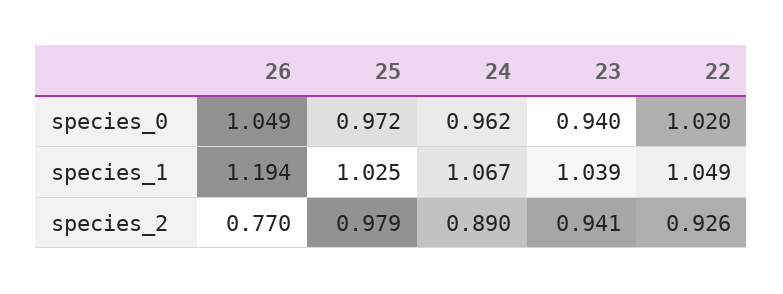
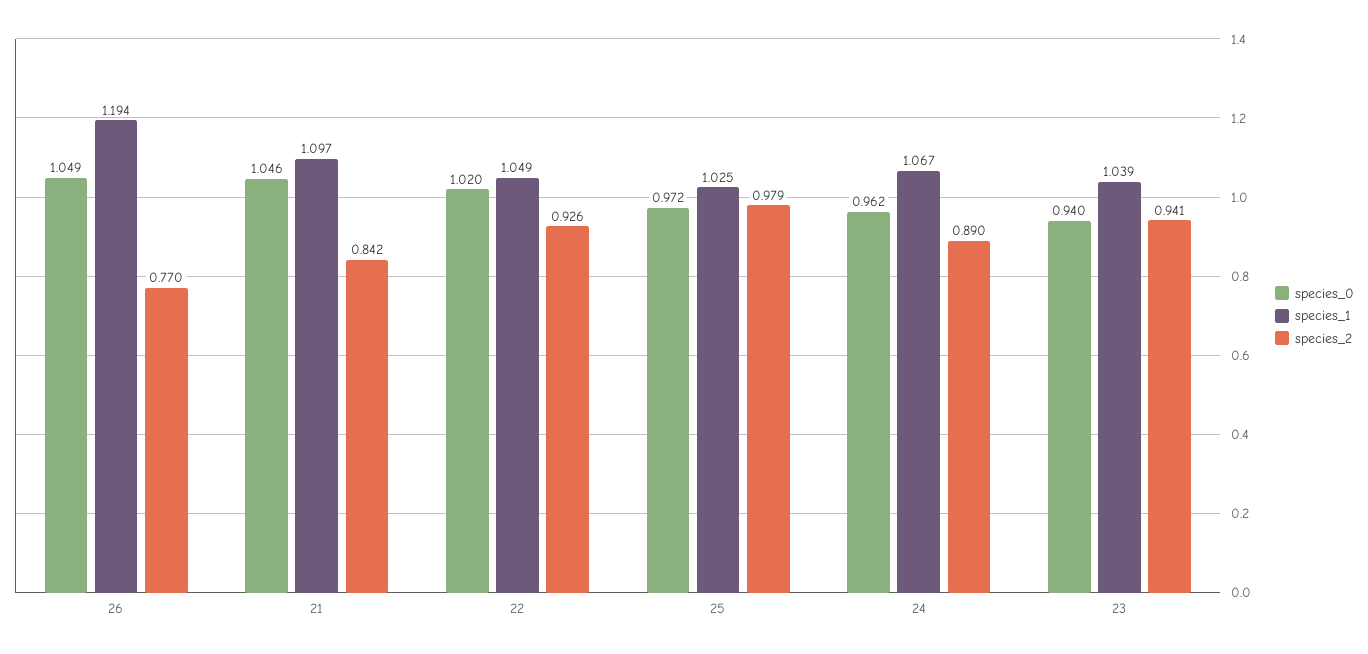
  {
    "species_0": {
      "26": 1.049,
      "25": 0.972,
      "24": 0.962,
      "23": 0.94,
-     "22": 1.02
+     "22": 1.02,
+     "21": 1.046
    },
    "species_1": {
      "26": 1.194,
      "25": 1.025,
      "24": 1.067,
      "23": 1.039,
-     "22": 1.049
+     "22": 1.049,
+     "21": 1.097
    },
    "species_2": {
      "26": 0.77,
      "25": 0.979,
      "24": 0.89,
      "23": 0.941,
-     "22": 0.926
+     "22": 0.926,
+     "21": 0.842
    }
  }

